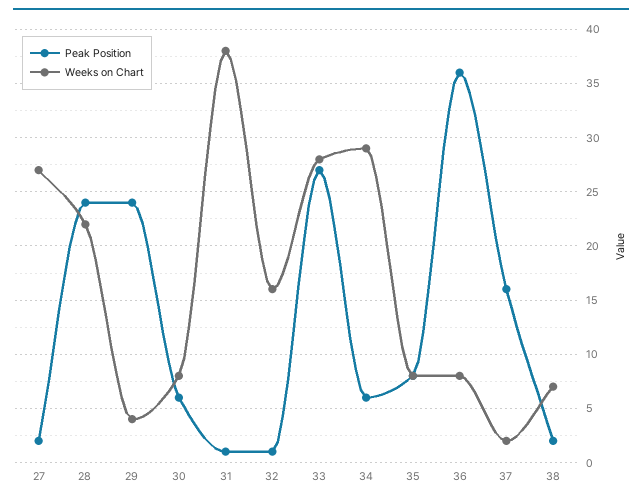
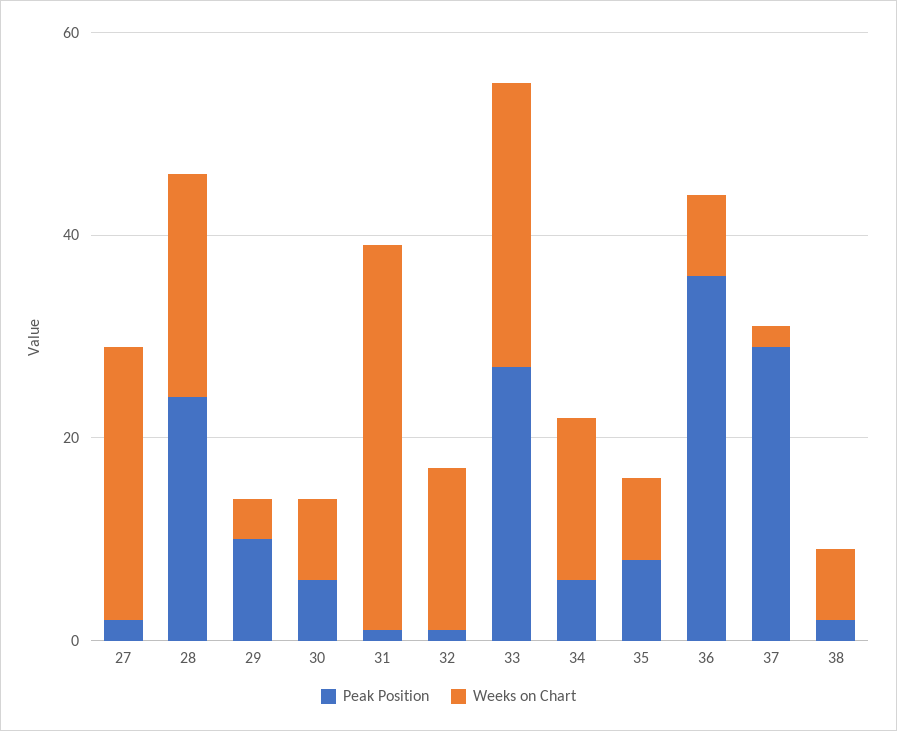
  {
    "Peak Position": {
      "27": 2,
      "28": 24,
-     "29": 24,
+     "29": 10,
      "30": 6,
      "31": 1,
      "32": 1,
      "33": 27,
      "34": 6,
      "35": 8,
      "36": 36,
-     "37": 16,
+     "37": 30,
      "38": 2
    },
    "Weeks on Chart": {
      "27": 27,
      "28": 22,
      "29": 4,
      "30": 8,
      "31": 38,
      "32": 16,
      "33": 28,
-     "34": 29,
+     "34": 15,
      "35": 8,
      "36": 8,
      "37": 2,
      "38": 7
    }
  }

